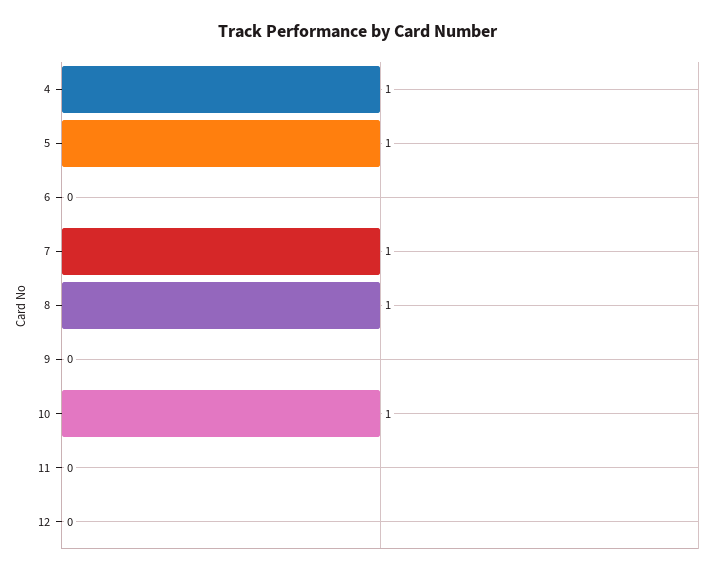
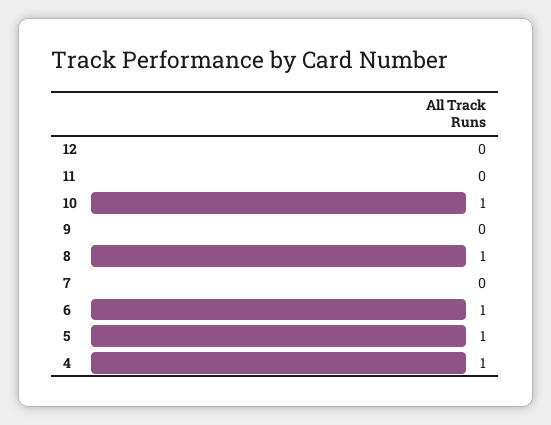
  {
    "4": 1,
    "5": 1,
-   "6": 0,
+   "6": 1,
-   "7": 1,
+   "7": 0,
    "8": 1,
    "9": 0,
    "10": 1,
    "11": 0,
    "12": 0
  }

